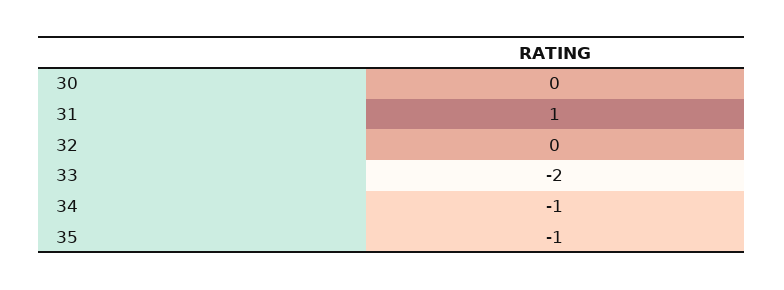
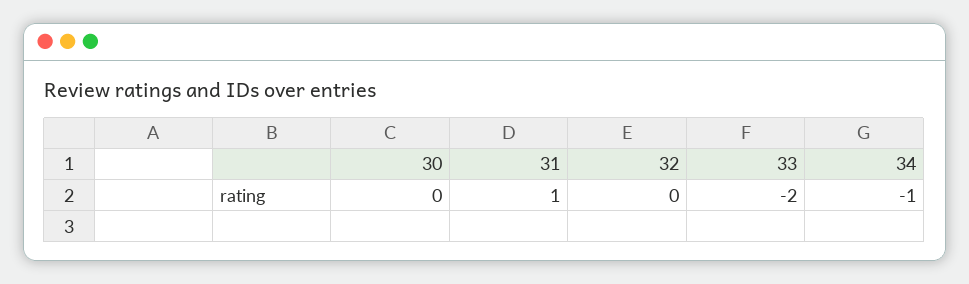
  {
    "30": 0,
    "31": 1,
    "32": 0,
    "33": -2,
-   "34": -1,
+   "34": -1
-   "35": -1
  }

